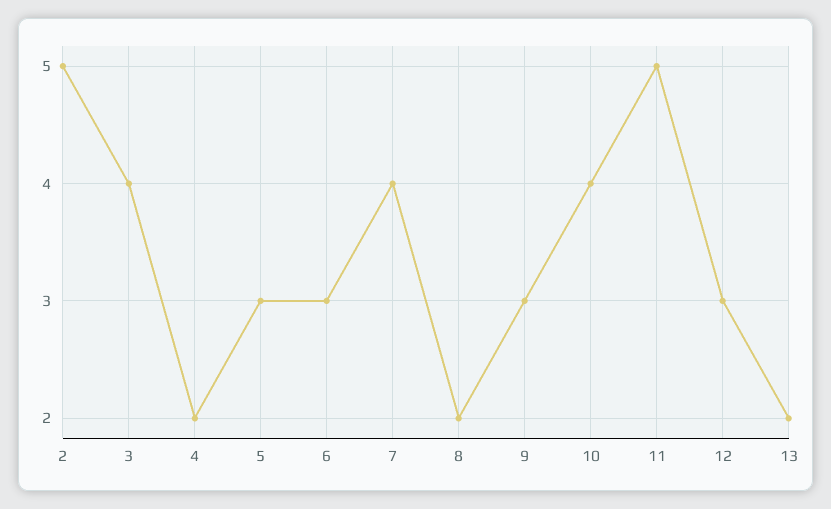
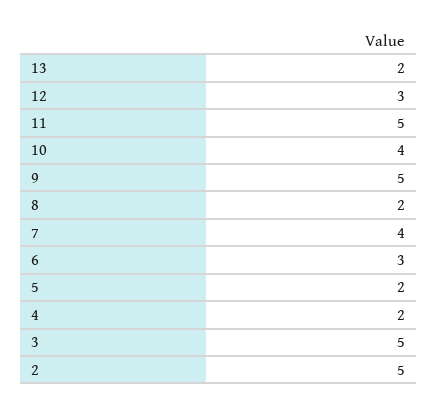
  {
    "2": 5,
-   "3": 4,
+   "3": 5,
    "4": 2,
-   "5": 3,
+   "5": 2,
    "6": 3,
    "7": 4,
    "8": 2,
-   "9": 3,
+   "9": 5,
    "10": 4,
    "11": 5,
    "12": 3,
    "13": 2
  }

